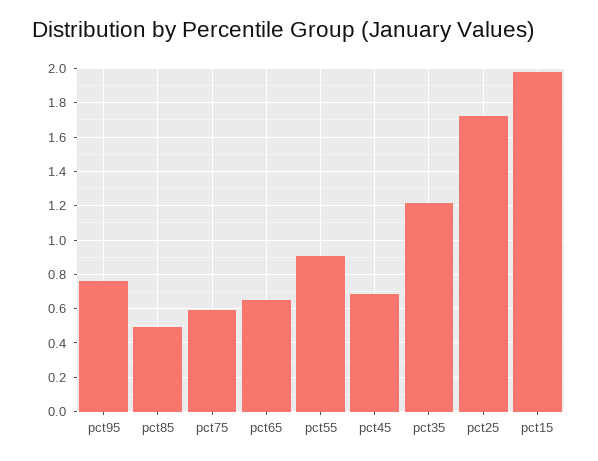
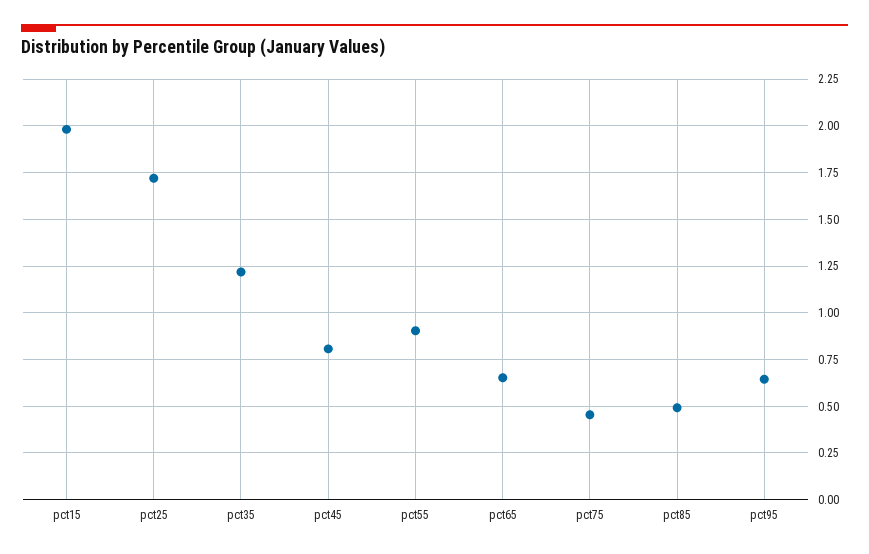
  {
-   "pct95": 0.75,
+   "pct95": 0.65,
    "pct85": 0.5,
-   "pct75": 0.6,
+   "pct75": 0.45,
    "pct65": 0.65,
    "pct55": 0.9,
-   "pct45": 0.7,
+   "pct45": 0.8,
    "pct35": 1.2,
    "pct25": 1.7,
    "pct15": 2
  }

